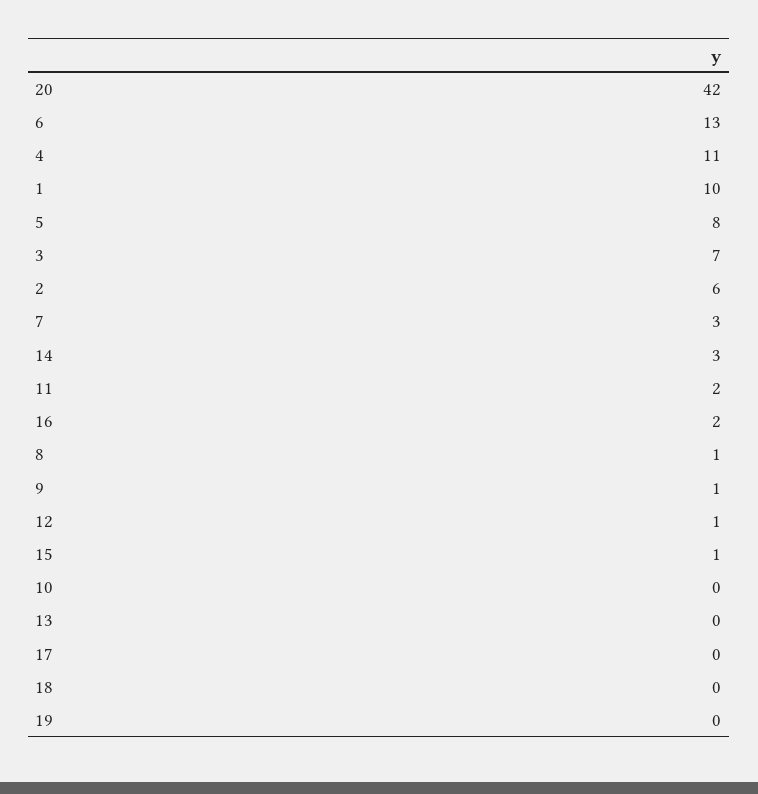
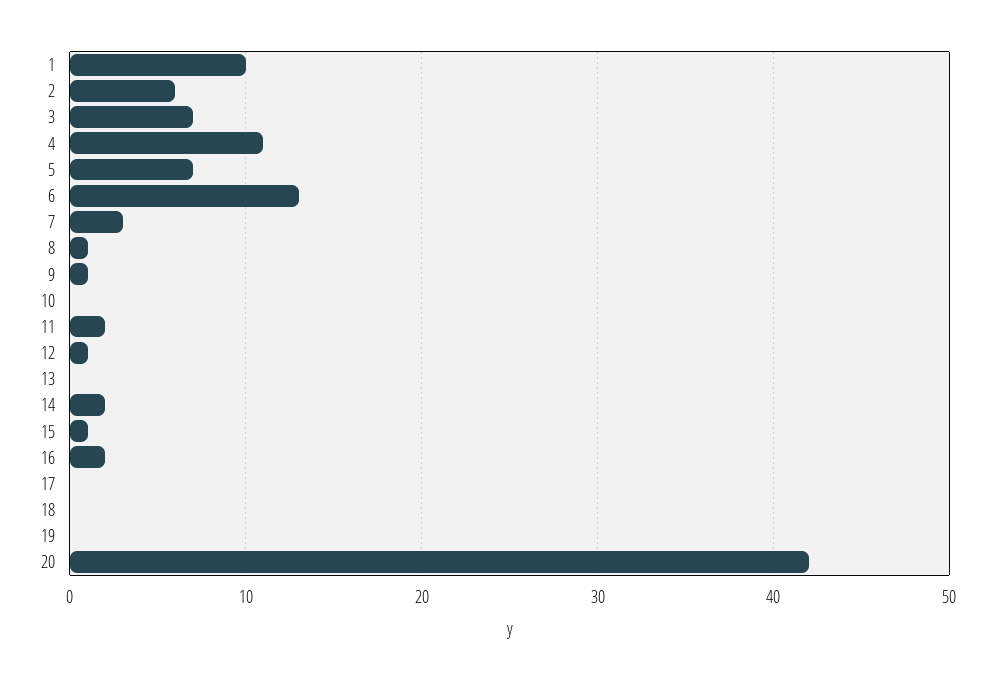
  {
    "20": 42,
    "6": 13,
    "4": 11,
    "1": 10,
-   "5": 8,
+   "5": 7,
    "3": 7,
    "2": 6,
    "7": 3,
-   "14": 3,
+   "14": 2,
    "11": 2,
    "16": 2,
    "8": 1,
    "9": 1,
    "12": 1,
    "15": 1,
    "10": 0,
    "13": 0,
    "17": 0,
    "18": 0,
    "19": 0
  }

